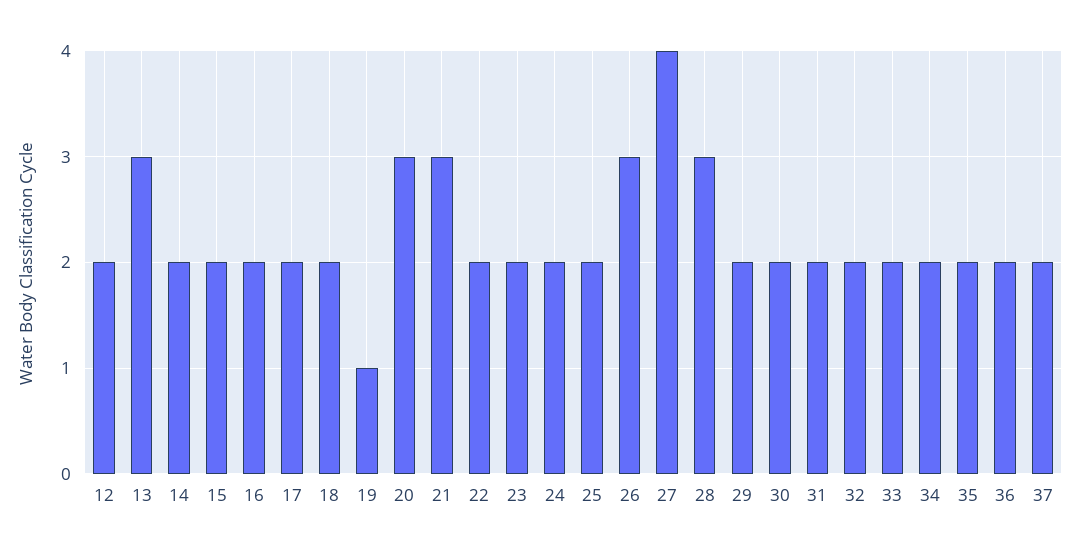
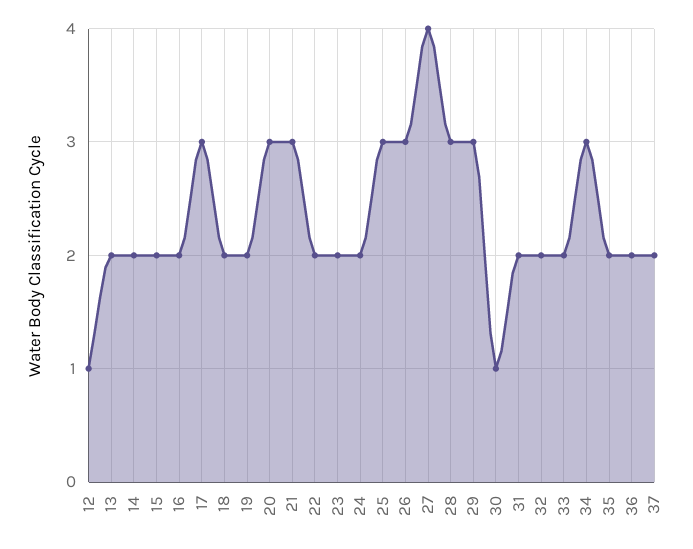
  {
-   "12": 2,
+   "12": 1,
-   "13": 3,
+   "13": 2,
    "14": 2,
    "15": 2,
    "16": 2,
-   "17": 2,
+   "17": 3,
    "18": 2,
-   "19": 1,
+   "19": 2,
    "20": 3,
    "21": 3,
    "22": 2,
    "23": 2,
    "24": 2,
-   "25": 2,
+   "25": 3,
    "26": 3,
    "27": 4,
    "28": 3,
-   "29": 2,
+   "29": 3,
-   "30": 2,
+   "30": 1,
    "31": 2,
    "32": 2,
    "33": 2,
-   "34": 2,
+   "34": 3,
    "35": 2,
    "36": 2,
    "37": 2
  }

